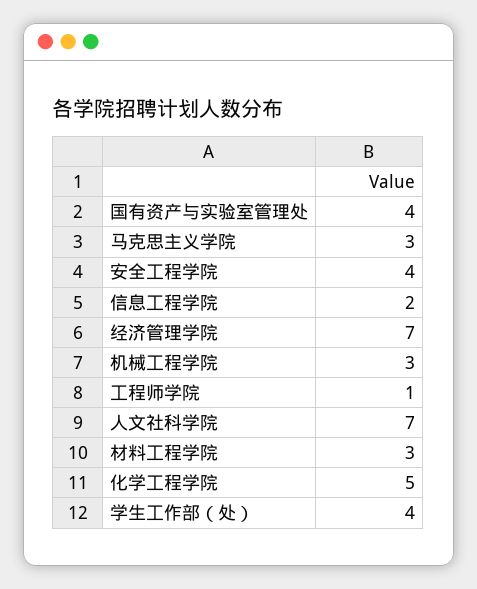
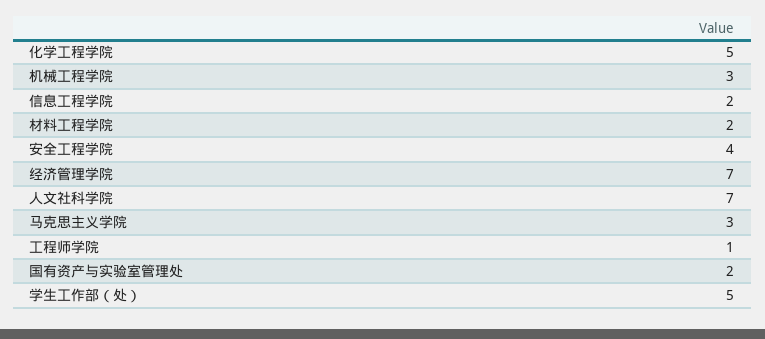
  {
-   "国有资产与实验室管理处": 4,
+   "国有资产与实验室管理处": 2,
    "马克思主义学院": 3,
    "安全工程学院": 4,
    "信息工程学院": 2,
    "经济管理学院": 7,
    "机械工程学院": 3,
    "工程师学院": 1,
    "人文社科学院": 7,
-   "材料工程学院": 3,
+   "材料工程学院": 2,
    "化学工程学院": 5,
-   "学生工作部（处）": 4
+   "学生工作部（处）": 5
  }

